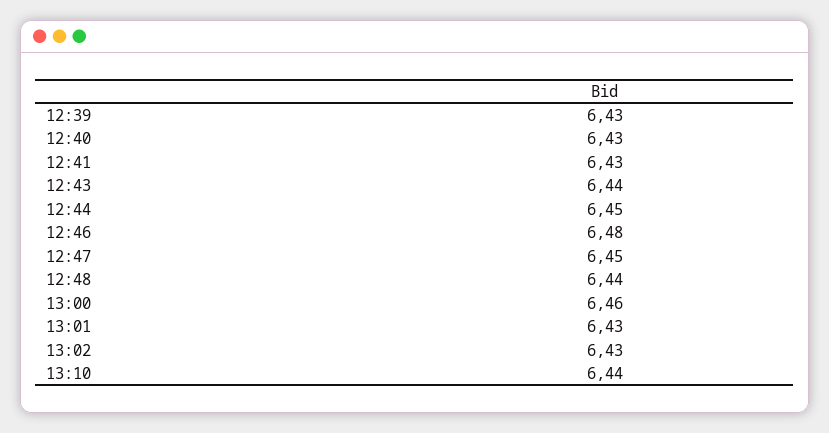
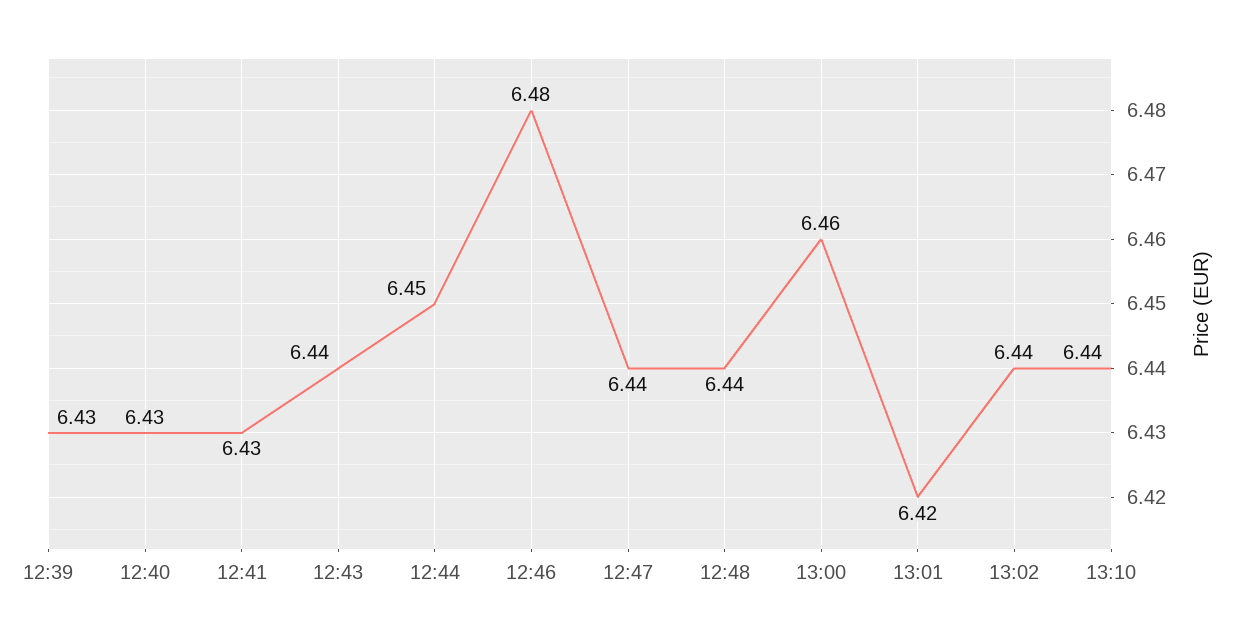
  {
    "12:39": 6.43,
    "12:40": 6.43,
    "12:41": 6.43,
    "12:43": 6.44,
    "12:44": 6.45,
    "12:46": 6.48,
-   "12:47": 6.45,
+   "12:47": 6.44,
    "12:48": 6.44,
    "13:00": 6.46,
-   "13:01": 6.43,
+   "13:01": 6.42,
-   "13:02": 6.43,
+   "13:02": 6.44,
    "13:10": 6.44
  }

